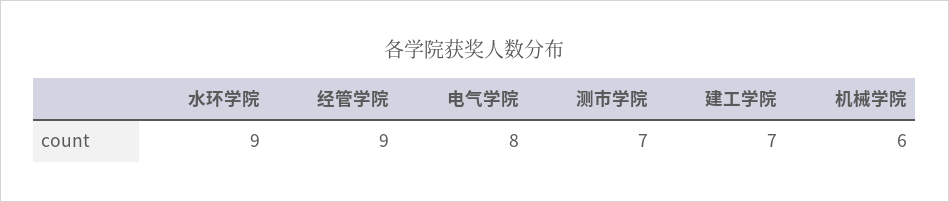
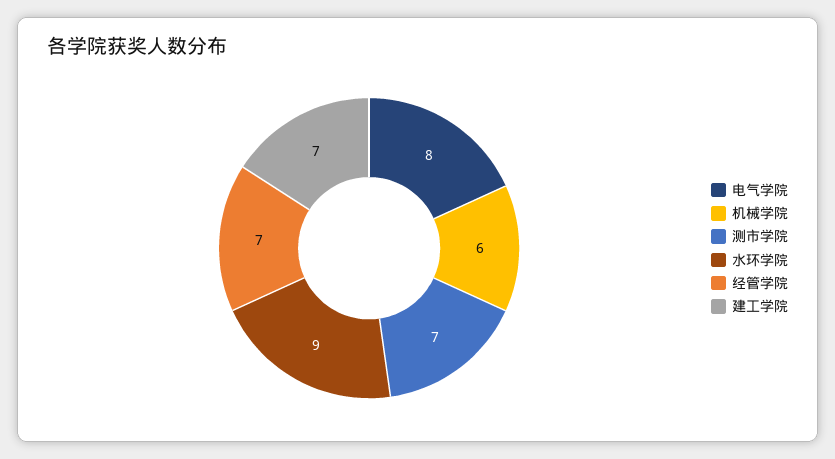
  {
    "水环学院": 9,
-   "经管学院": 9,
+   "经管学院": 7,
    "电气学院": 8,
    "测市学院": 7,
    "建工学院": 7,
    "机械学院": 6
  }

